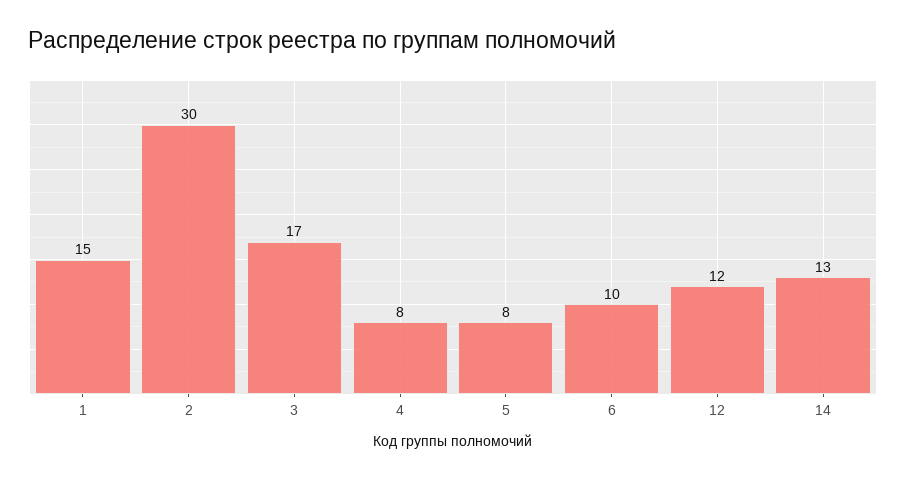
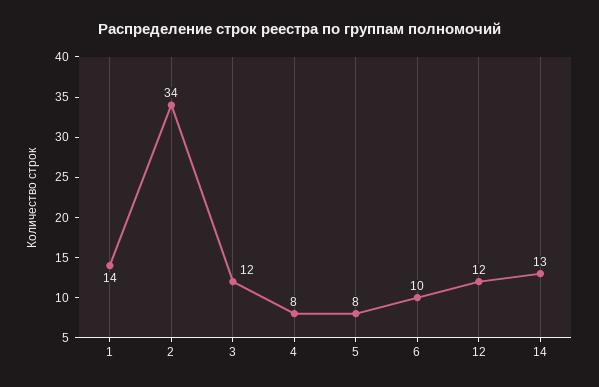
  {
-   "1": 15,
+   "1": 14,
-   "2": 30,
+   "2": 34,
-   "3": 17,
+   "3": 12,
    "4": 8,
    "5": 8,
    "6": 10,
    "12": 12,
    "14": 13
  }

